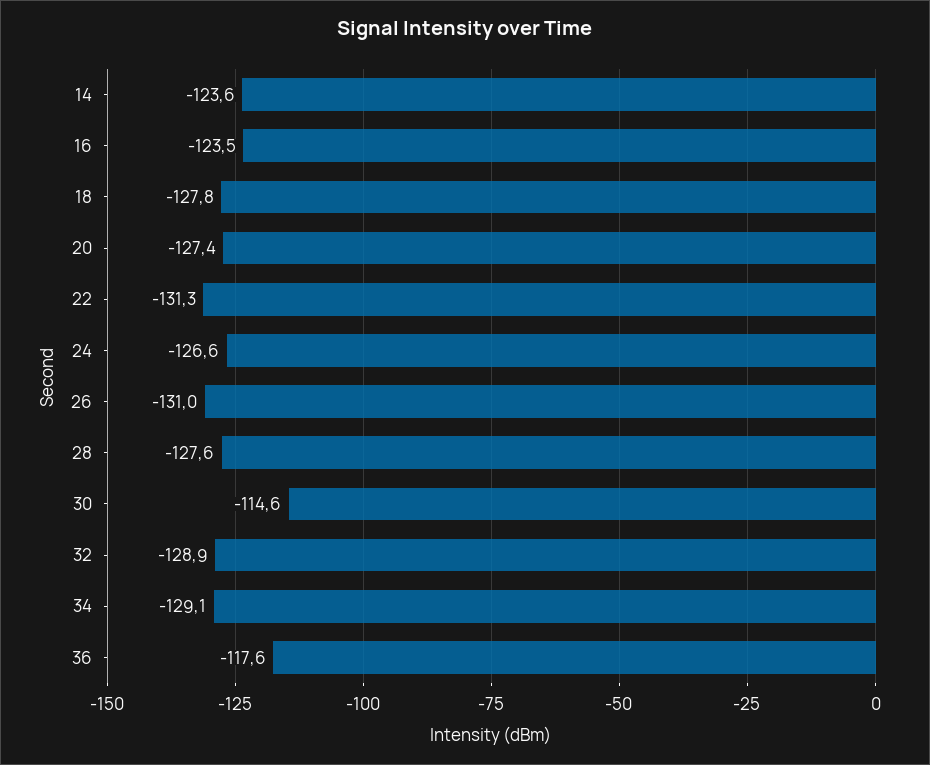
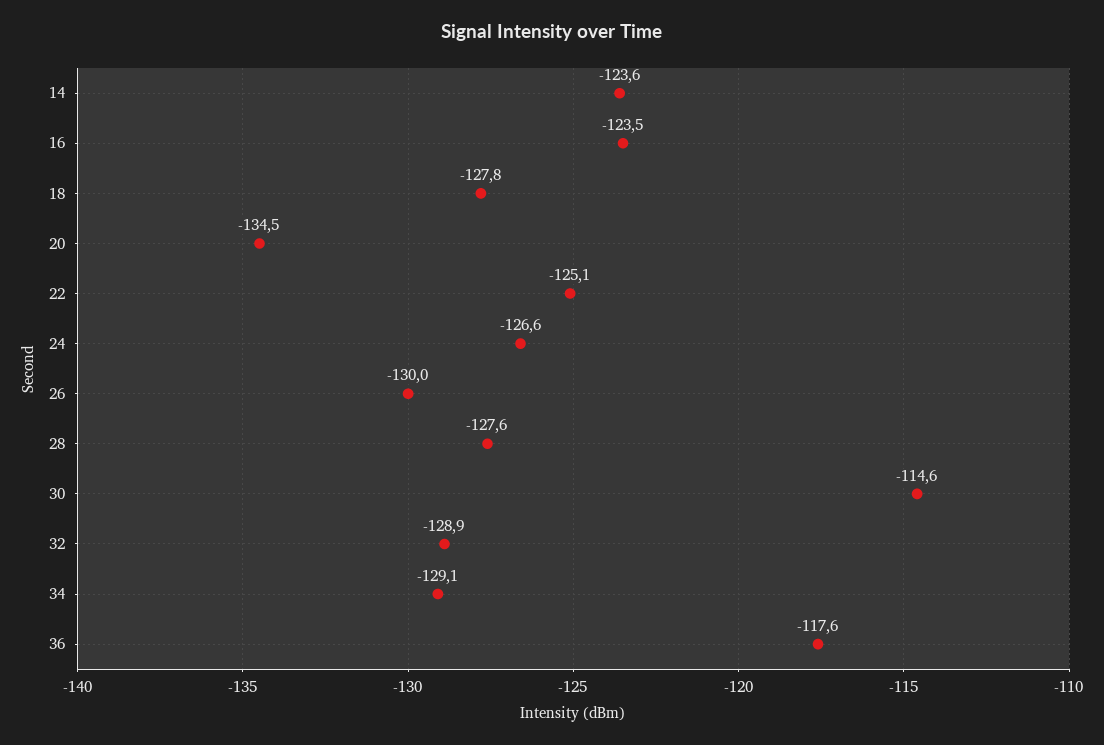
  {
    "14": -123.6,
    "16": -123.5,
    "18": -127.8,
-   "20": -127.4,
+   "20": -134.5,
-   "22": -131.3,
+   "22": -125.1,
    "24": -126.6,
-   "26": -131,
+   "26": -130,
    "28": -127.6,
    "30": -114.6,
    "32": -128.9,
    "34": -129.1,
    "36": -117.6
  }

